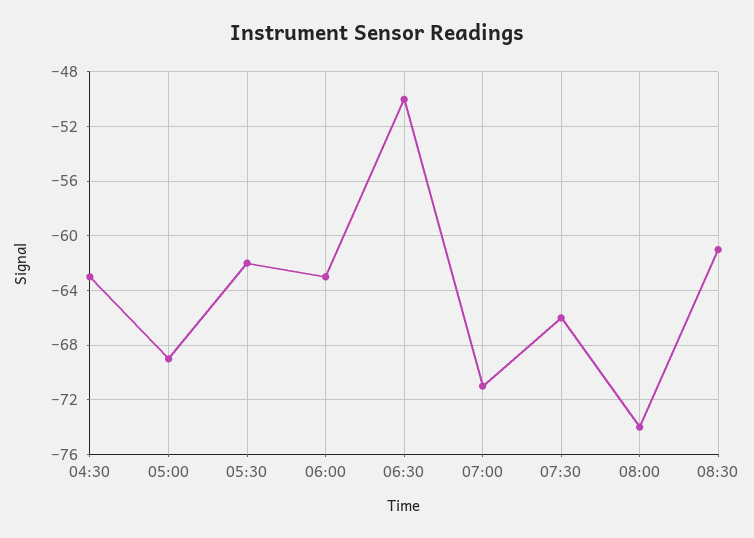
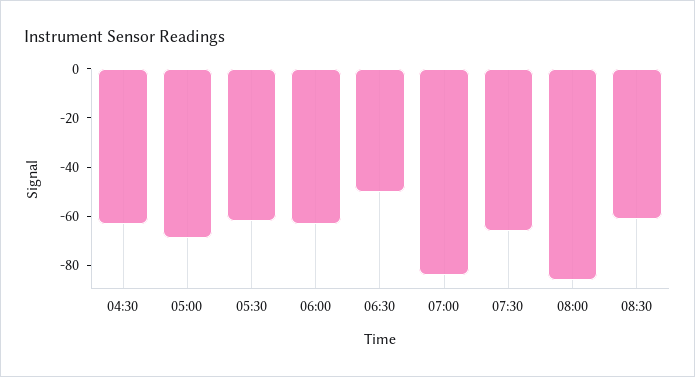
  {
    "04:30": -63,
    "05:00": -69,
    "05:30": -62,
    "06:00": -63,
    "06:30": -50,
-   "07:00": -71,
+   "07:00": -85,
    "07:30": -66,
-   "08:00": -74,
+   "08:00": -85,
    "08:30": -61
  }

